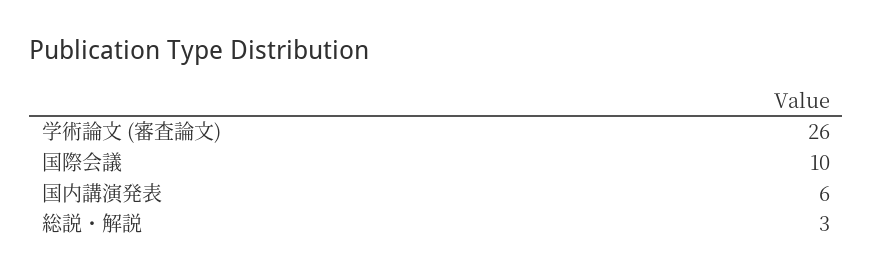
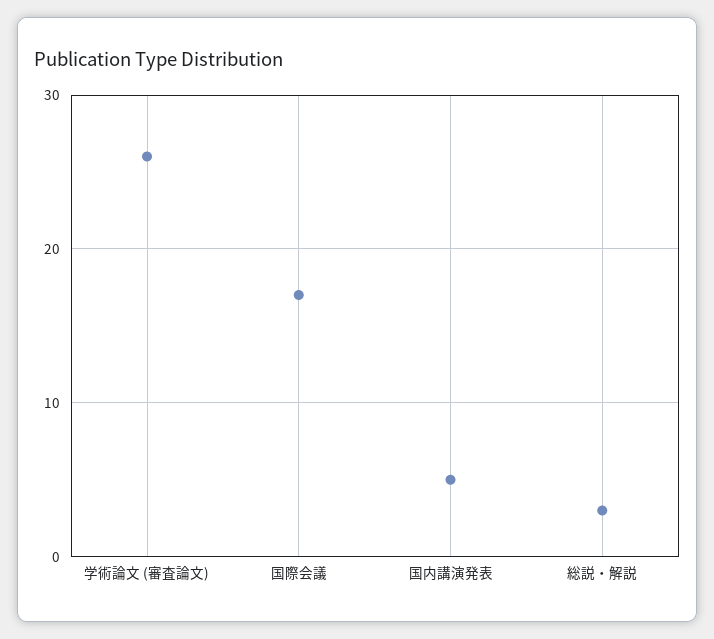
  {
    "学術論文 (審査論文)": 26,
-   "国際会議": 10,
+   "国際会議": 17,
-   "国内講演発表": 6,
+   "国内講演発表": 5,
    "総説・解説": 3
  }

